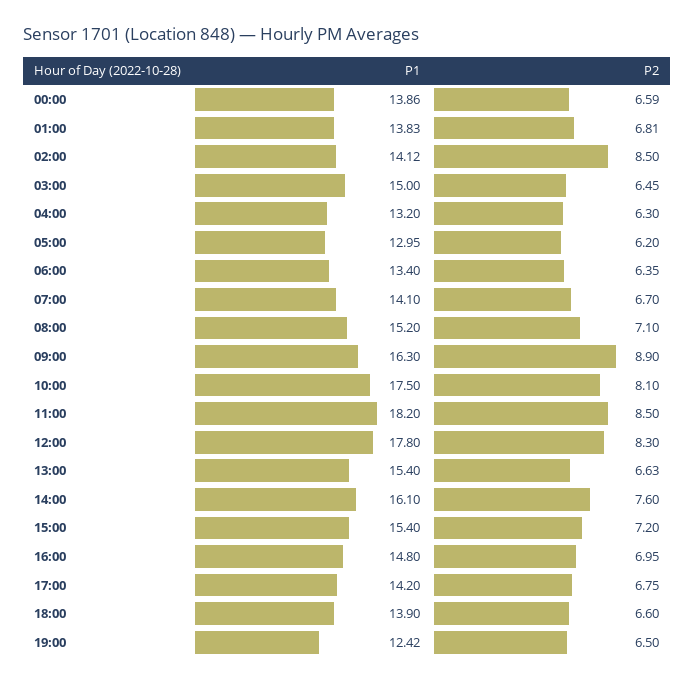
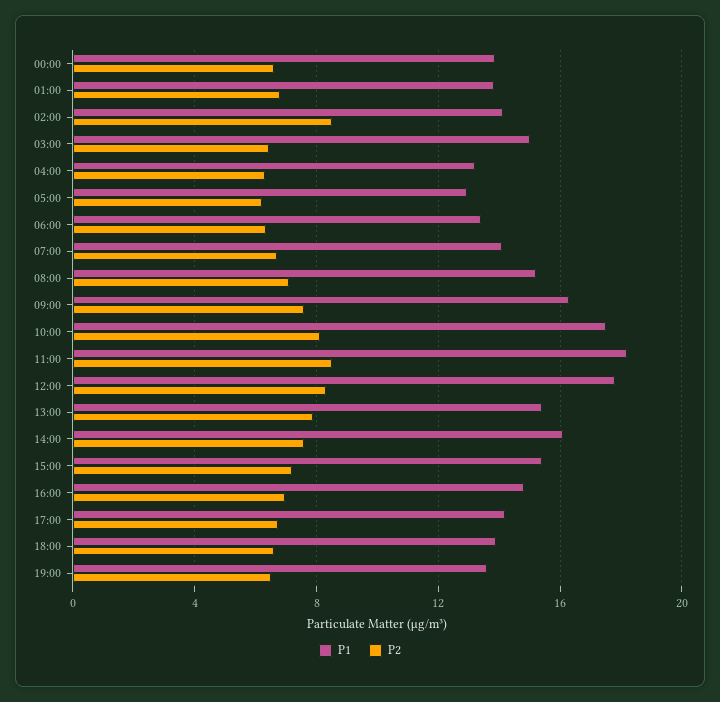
  {
    "P1": {
      "00:00": 13.86,
      "01:00": 13.83,
      "02:00": 14.12,
      "03:00": 15,
      "04:00": 13.2,
      "05:00": 12.95,
      "06:00": 13.4,
      "07:00": 14.1,
      "08:00": 15.2,
      "09:00": 16.3,
      "10:00": 17.5,
      "11:00": 18.2,
      "12:00": 17.8,
      "13:00": 15.4,
      "14:00": 16.1,
      "15:00": 15.4,
      "16:00": 14.8,
      "17:00": 14.2,
      "18:00": 13.9,
-     "19:00": 12.42
+     "19:00": 13.5
    },
    "P2": {
      "00:00": 6.59,
      "01:00": 6.81,
      "02:00": 8.5,
      "03:00": 6.45,
      "04:00": 6.3,
      "05:00": 6.2,
      "06:00": 6.35,
      "07:00": 6.7,
      "08:00": 7.1,
-     "09:00": 8.9,
+     "09:00": 7.5,
      "10:00": 8.1,
      "11:00": 8.5,
      "12:00": 8.3,
-     "13:00": 6.63,
+     "13:00": 8,
      "14:00": 7.6,
      "15:00": 7.2,
      "16:00": 6.95,
      "17:00": 6.75,
      "18:00": 6.6,
      "19:00": 6.5
    }
  }

